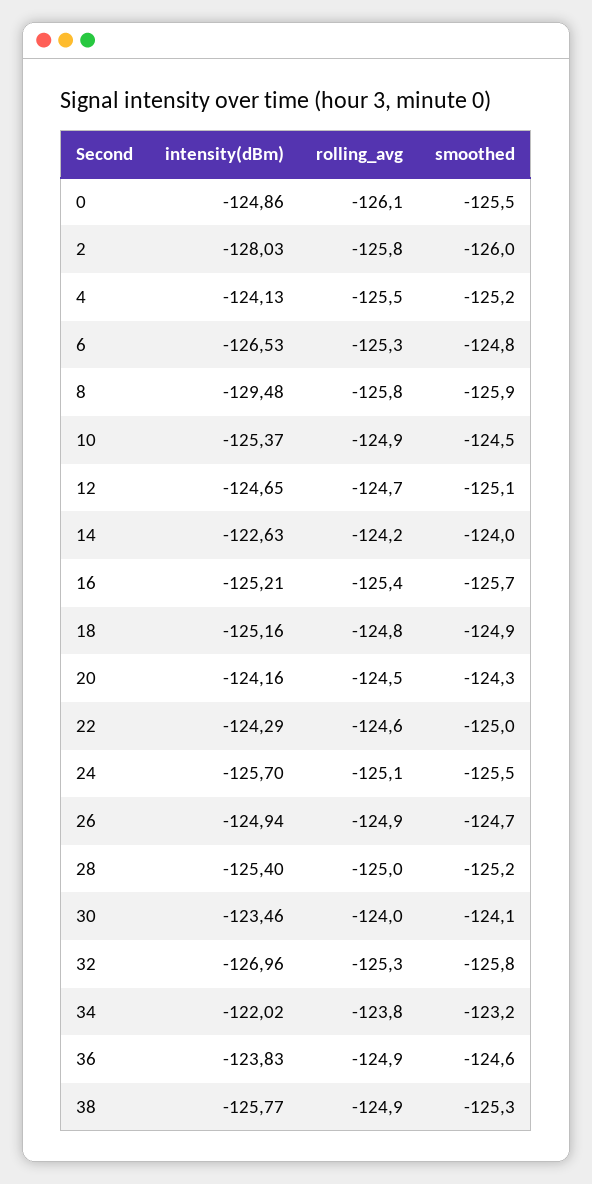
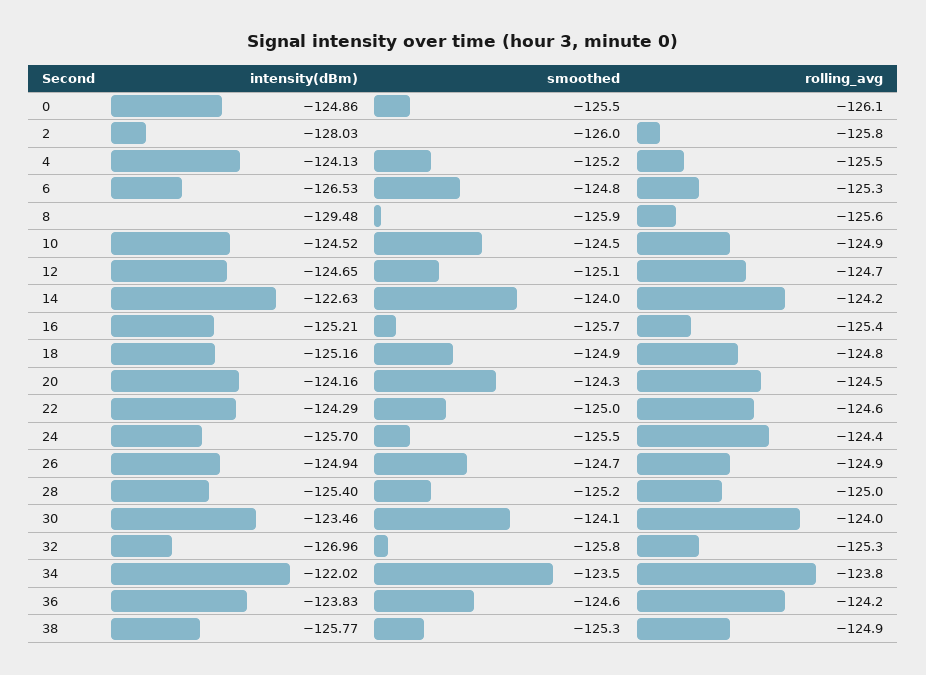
  {
    "intensity(dBm)": {
      "0": -124.86,
      "2": -128.03,
      "4": -124.13,
      "6": -126.53,
      "8": -129.48,
-     "10": -125.37,
+     "10": -124.52,
      "12": -124.65,
      "14": -122.63,
      "16": -125.21,
      "18": -125.16,
      "20": -124.16,
      "22": -124.29,
      "24": -125.7,
      "26": -124.94,
      "28": -125.4,
      "30": -123.46,
      "32": -126.96,
      "34": -122.02,
      "36": -123.83,
      "38": -125.77
    },
    "rolling_avg": {
      "0": -126.1,
      "2": -125.8,
      "4": -125.5,
      "6": -125.3,
-     "8": -125.8,
+     "8": -125.6,
      "10": -124.9,
      "12": -124.7,
      "14": -124.2,
      "16": -125.4,
      "18": -124.8,
      "20": -124.5,
      "22": -124.6,
-     "24": -125.1,
+     "24": -124.4,
      "26": -124.9,
      "28": -125,
      "30": -124,
      "32": -125.3,
      "34": -123.8,
-     "36": -124.9,
+     "36": -124.2,
      "38": -124.9
    },
    "smoothed": {
      "0": -125.5,
      "2": -126,
      "4": -125.2,
      "6": -124.8,
      "8": -125.9,
      "10": -124.5,
      "12": -125.1,
      "14": -124,
      "16": -125.7,
      "18": -124.9,
      "20": -124.3,
      "22": -125,
      "24": -125.5,
      "26": -124.7,
      "28": -125.2,
      "30": -124.1,
      "32": -125.8,
-     "34": -123.2,
+     "34": -123.5,
      "36": -124.6,
      "38": -125.3
    }
  }

